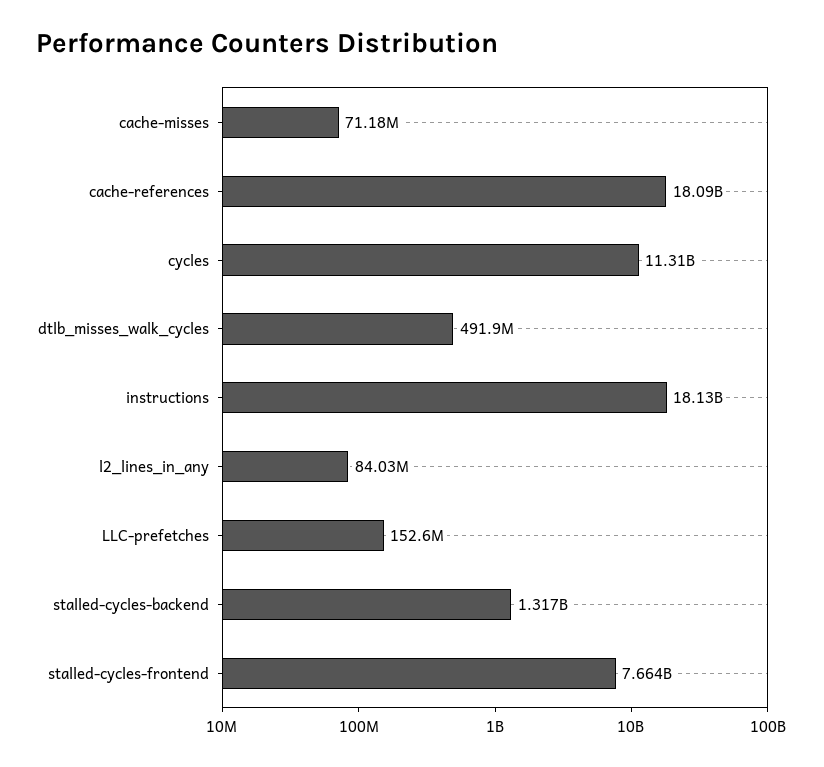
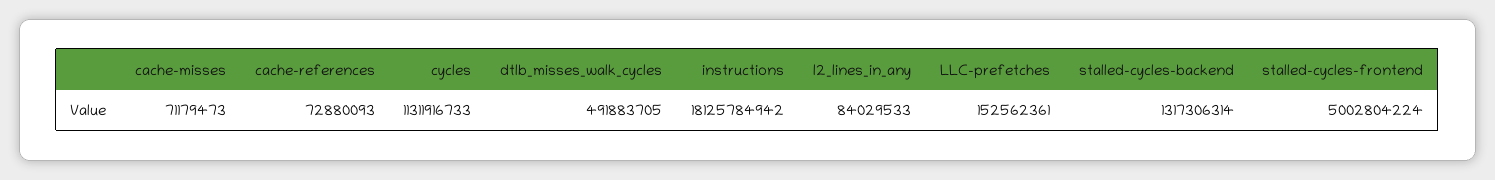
  {
    "cache-misses": 71179473,
-   "cache-references": 18090000000,
+   "cache-references": 72880093,
    "cycles": 11311916733,
    "dtlb_misses_walk_cycles": 491883705,
    "instructions": 18125784942,
    "l2_lines_in_any": 84029533,
    "LLC-prefetches": 152562361,
    "stalled-cycles-backend": 1317306314,
-   "stalled-cycles-frontend": 7664000000
+   "stalled-cycles-frontend": 5002804224
  }

